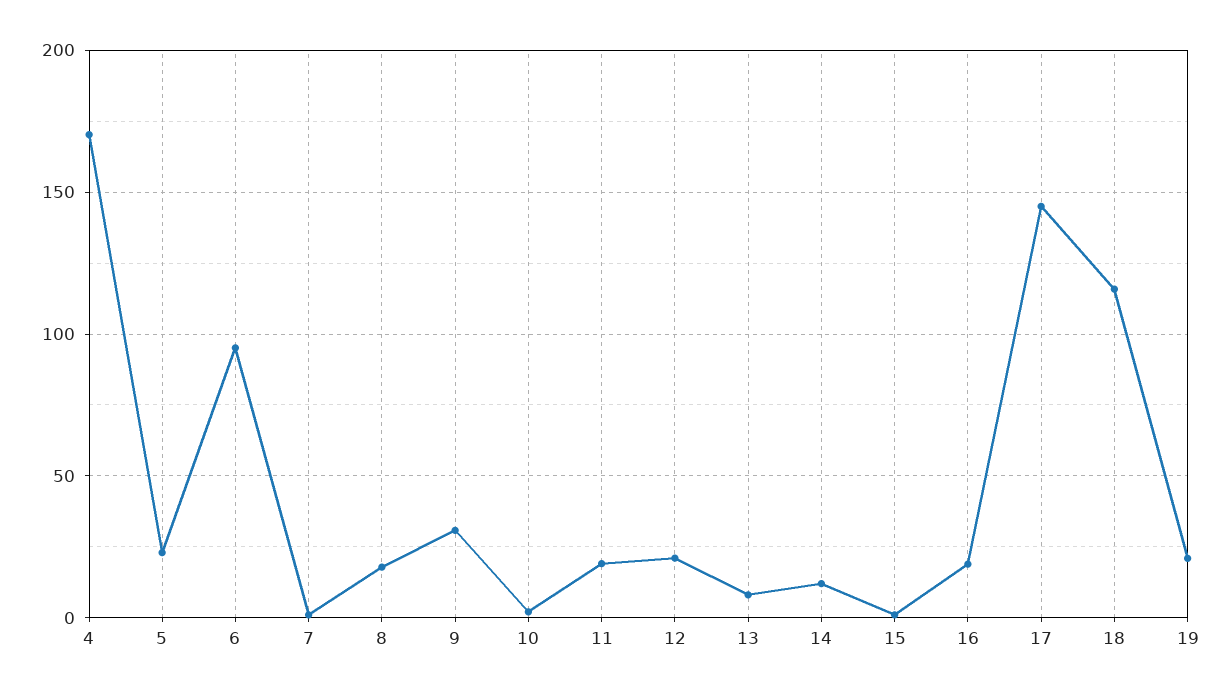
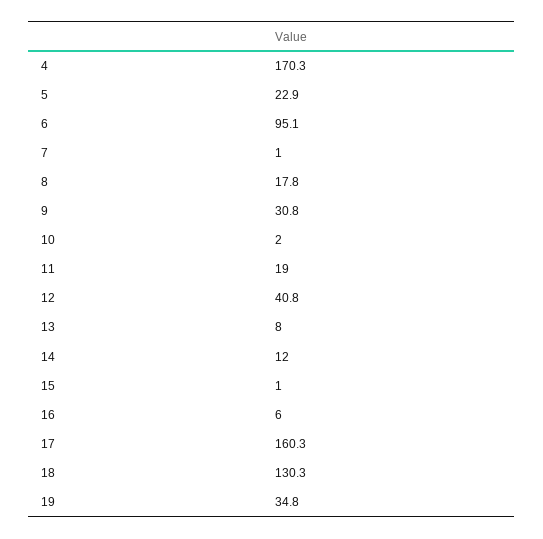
  {
    "4": 170.3,
    "5": 22.9,
    "6": 95.1,
    "7": 1,
    "8": 17.8,
    "9": 30.8,
    "10": 2,
    "11": 19,
-   "12": 20,
+   "12": 40.8,
    "13": 8,
    "14": 12,
    "15": 1,
-   "16": 20,
+   "16": 6,
-   "17": 145,
+   "17": 160.3,
-   "18": 115,
+   "18": 130.3,
-   "19": 20
+   "19": 34.8
  }

